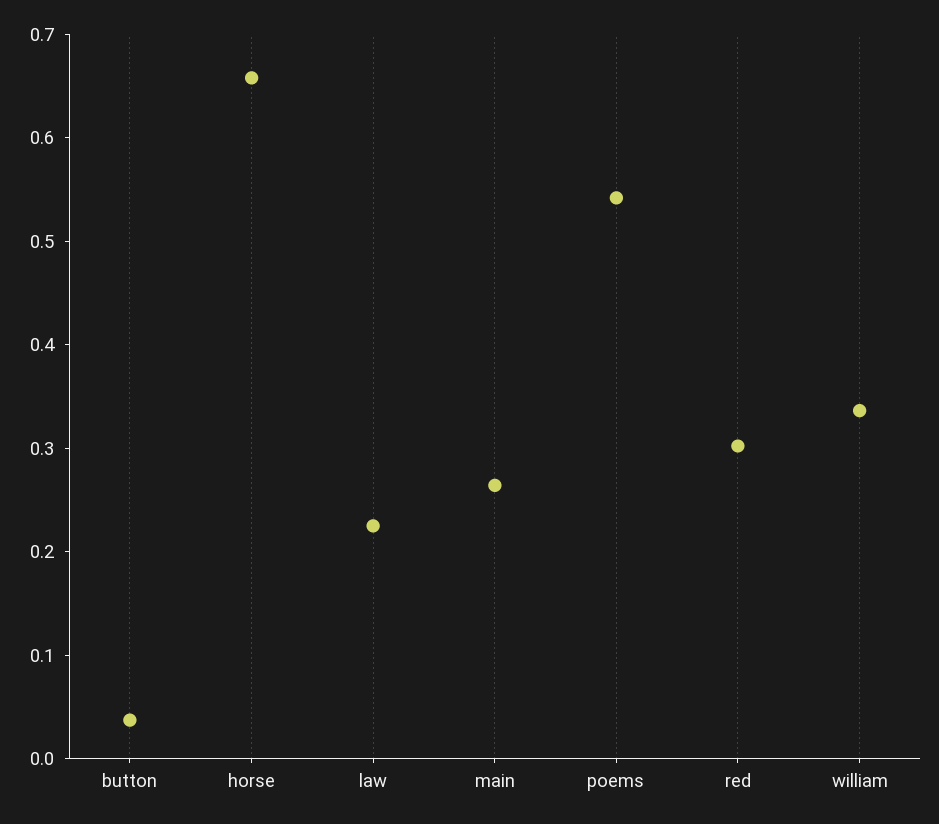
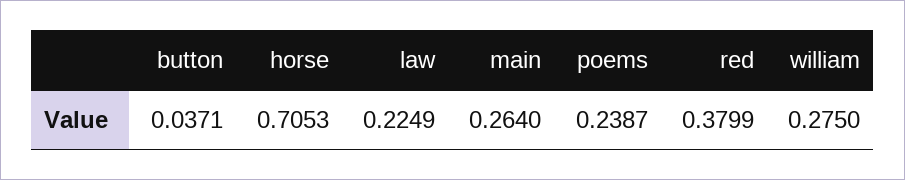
  {
    "button": 0.0371,
-   "horse": 0.66,
+   "horse": 0.7053,
    "law": 0.2249,
    "main": 0.264,
-   "poems": 0.54,
+   "poems": 0.2387,
-   "red": 0.3,
+   "red": 0.3799,
-   "william": 0.34
+   "william": 0.275
  }

